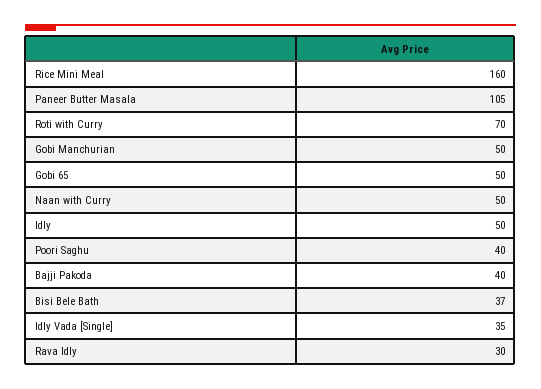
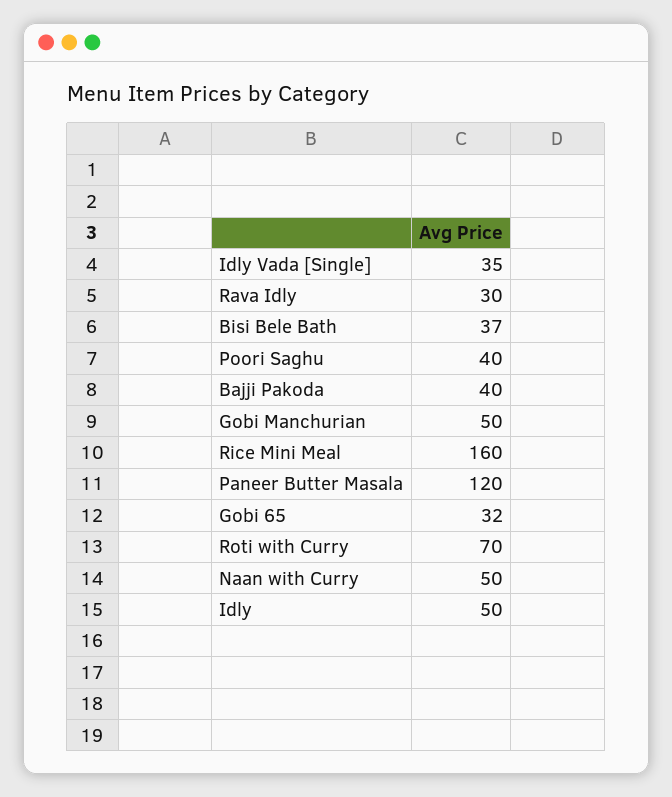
  {
    "Rice Mini Meal": 160,
-   "Paneer Butter Masala": 105,
+   "Paneer Butter Masala": 120,
    "Roti with Curry": 70,
    "Gobi Manchurian": 50,
-   "Gobi 65": 50,
+   "Gobi 65": 32,
    "Naan with Curry": 50,
    "Idly": 50,
    "Poori Saghu": 40,
    "Bajji Pakoda": 40,
    "Bisi Bele Bath": 37,
    "Idly Vada [Single]": 35,
    "Rava Idly": 30
  }

